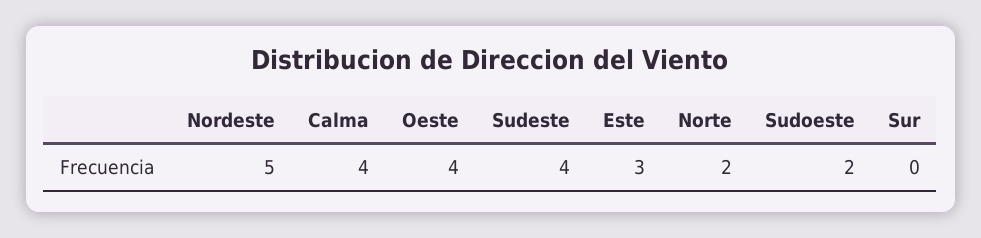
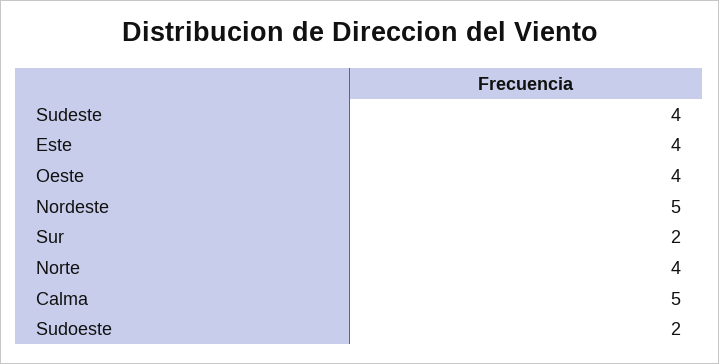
  {
    "Nordeste": 5,
-   "Calma": 4,
+   "Calma": 5,
    "Oeste": 4,
    "Sudeste": 4,
-   "Este": 3,
+   "Este": 4,
-   "Norte": 2,
+   "Norte": 4,
    "Sudoeste": 2,
-   "Sur": 0
+   "Sur": 2
  }

